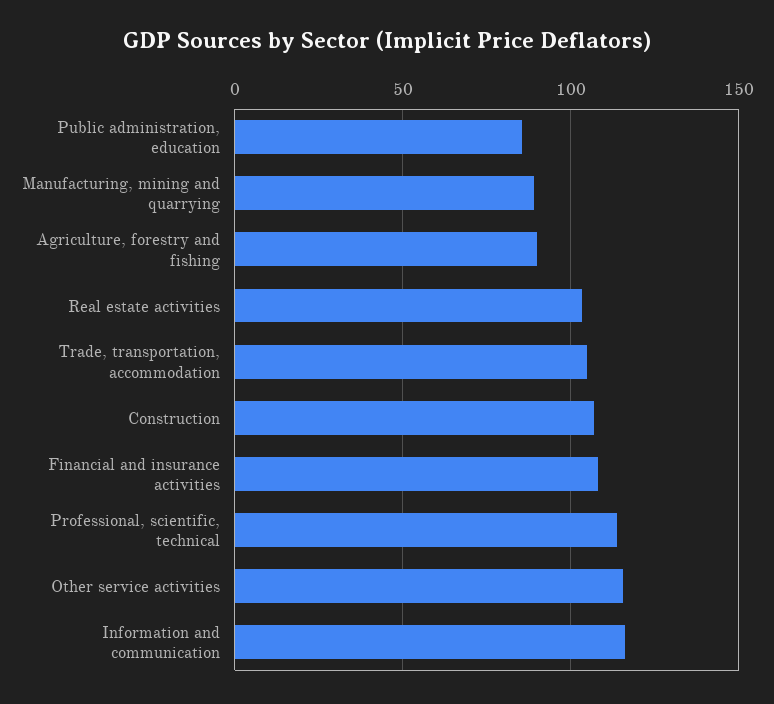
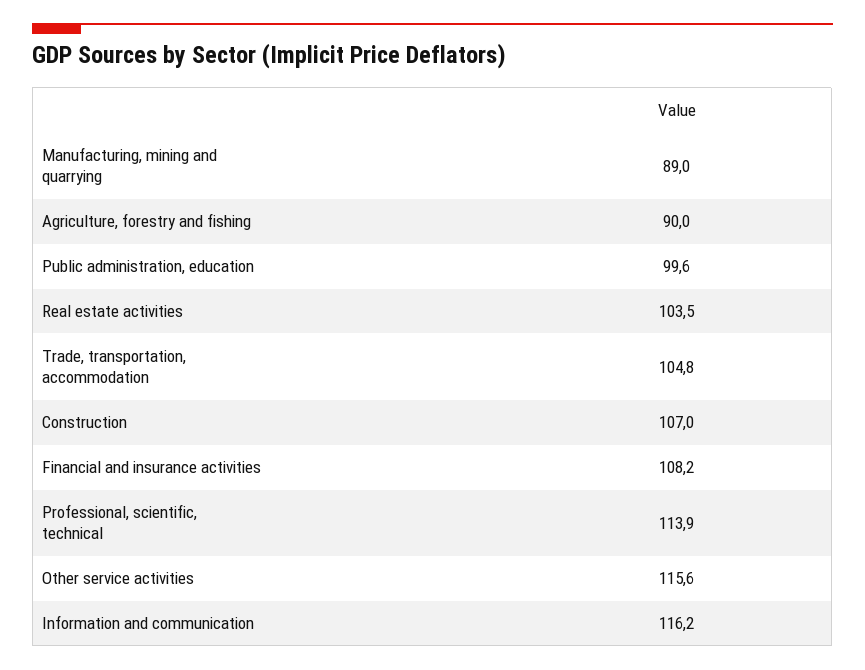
  {
-   "Public administration, education": 85,
+   "Public administration, education": 99.6,
    "Manufacturing, mining and quarrying": 89,
    "Agriculture, forestry and fishing": 90,
    "Real estate activities": 103.5,
    "Trade, transportation, accommodation": 104.8,
    "Construction": 107,
    "Financial and insurance activities": 108.2,
    "Professional, scientific, technical": 113.9,
    "Other service activities": 115.6,
    "Information and communication": 116.2
  }

